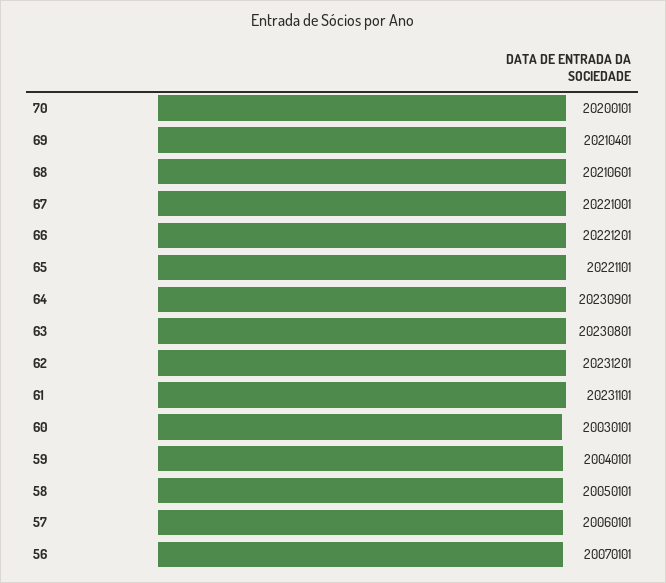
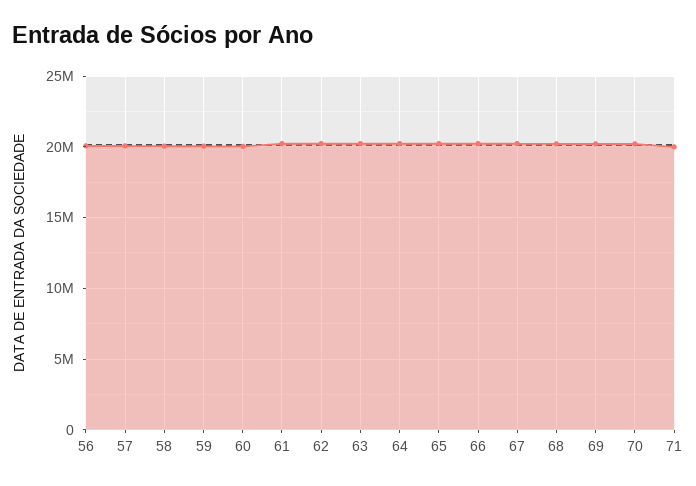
  {
    "70": 20200101,
    "69": 20210401,
    "68": 20210601,
    "67": 20221001,
    "66": 20221201,
    "65": 20221101,
    "64": 20230901,
    "63": 20230801,
    "62": 20231201,
    "61": 20231101,
    "60": 20030101,
    "59": 20040101,
    "58": 20050101,
    "57": 20060101,
-   "56": 20070101
+   "56": 20070101,
+   "71": 20000000
  }

